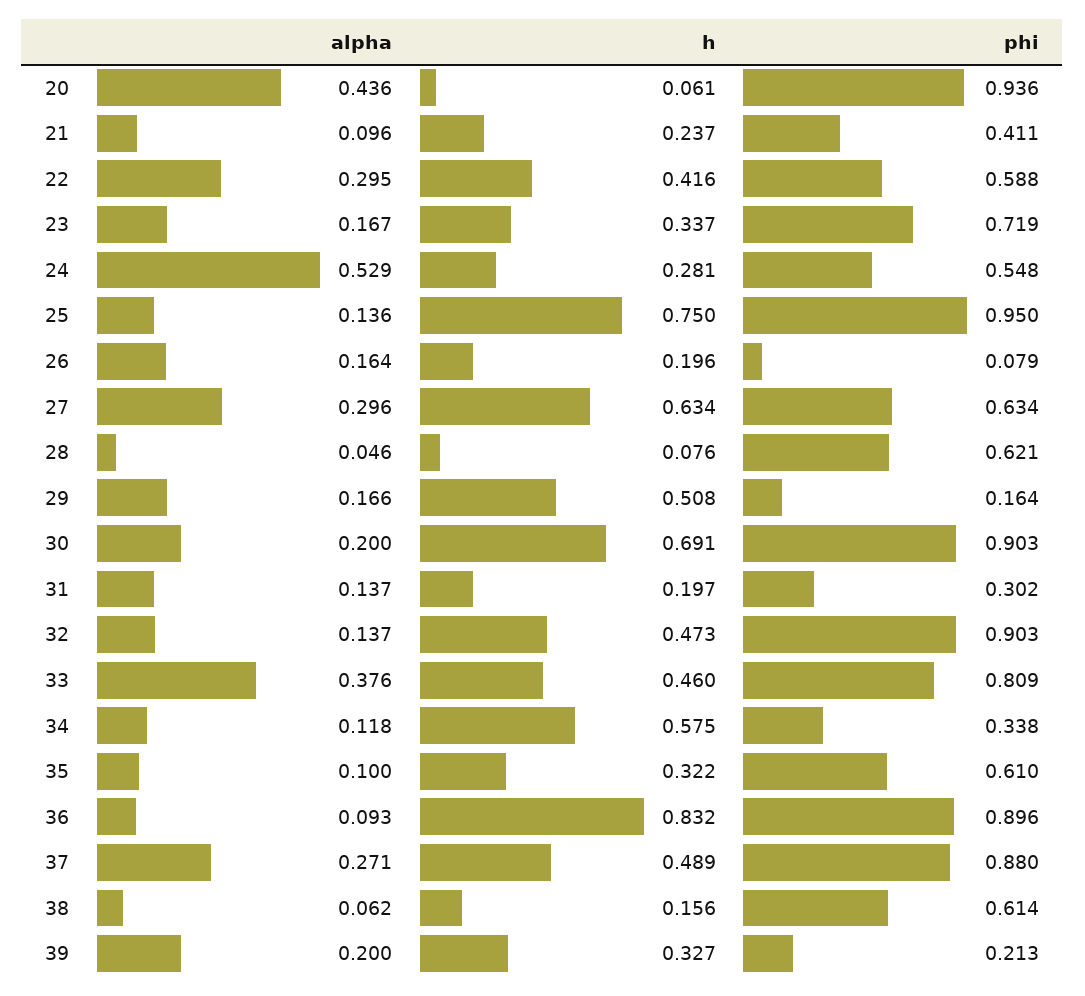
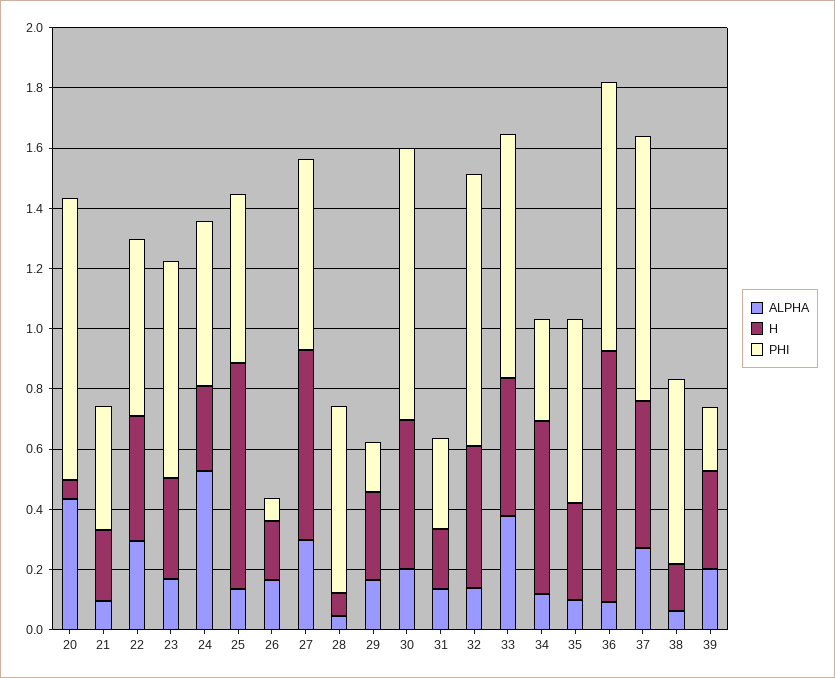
  {
    "alpha": {
      "20": 0.436,
      "21": 0.096,
      "22": 0.295,
      "23": 0.167,
      "24": 0.529,
      "25": 0.136,
      "26": 0.164,
      "27": 0.296,
      "28": 0.046,
      "29": 0.166,
      "30": 0.2,
      "31": 0.137,
      "32": 0.137,
      "33": 0.376,
      "34": 0.118,
      "35": 0.1,
      "36": 0.093,
      "37": 0.271,
      "38": 0.062,
      "39": 0.2
    },
    "h": {
      "20": 0.061,
      "21": 0.237,
      "22": 0.416,
      "23": 0.337,
      "24": 0.281,
      "25": 0.75,
      "26": 0.196,
      "27": 0.634,
      "28": 0.076,
-     "29": 0.508,
+     "29": 0.3,
-     "30": 0.691,
+     "30": 0.5,
      "31": 0.197,
      "32": 0.473,
      "33": 0.46,
      "34": 0.575,
      "35": 0.322,
      "36": 0.832,
      "37": 0.489,
      "38": 0.156,
      "39": 0.327
    },
    "phi": {
      "20": 0.936,
      "21": 0.411,
      "22": 0.588,
      "23": 0.719,
      "24": 0.548,
-     "25": 0.95,
+     "25": 0.55,
      "26": 0.079,
      "27": 0.634,
      "28": 0.621,
      "29": 0.164,
      "30": 0.903,
      "31": 0.302,
      "32": 0.903,
      "33": 0.809,
      "34": 0.338,
      "35": 0.61,
      "36": 0.896,
      "37": 0.88,
      "38": 0.614,
      "39": 0.213
    }
  }

